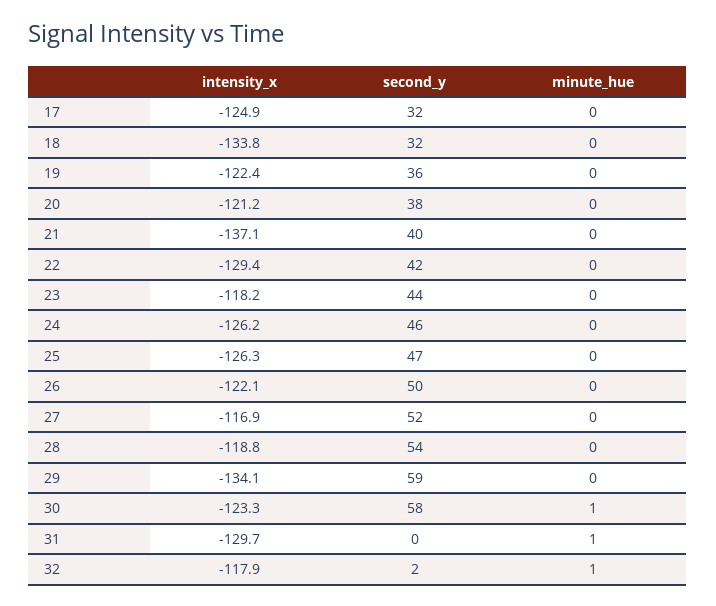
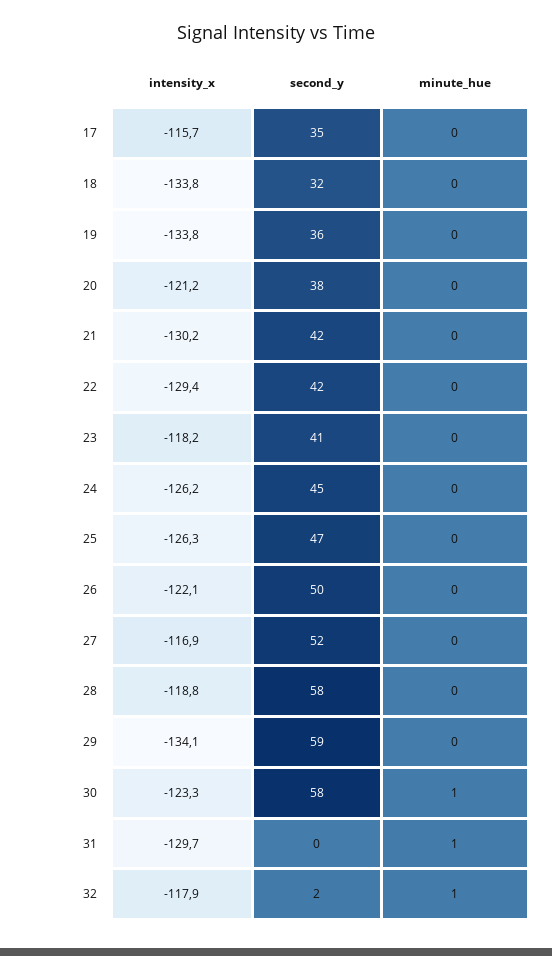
  {
    "intensity_x": {
-     "17": -124.9,
+     "17": -115.7,
      "18": -133.8,
-     "19": -122.4,
+     "19": -133.8,
      "20": -121.2,
-     "21": -137.1,
+     "21": -130.2,
      "22": -129.4,
      "23": -118.2,
      "24": -126.2,
      "25": -126.3,
      "26": -122.1,
      "27": -116.9,
      "28": -118.8,
      "29": -134.1,
      "30": -123.3,
      "31": -129.7,
      "32": -117.9
    },
    "second_y": {
-     "17": 32,
+     "17": 35,
      "18": 32,
      "19": 36,
      "20": 38,
-     "21": 40,
+     "21": 42,
      "22": 42,
-     "23": 44,
+     "23": 41,
-     "24": 46,
+     "24": 45,
      "25": 47,
      "26": 50,
      "27": 52,
-     "28": 54,
+     "28": 58,
      "29": 59,
      "30": 58,
      "31": 0,
      "32": 2
    },
    "minute_hue": {
      "17": 0,
      "18": 0,
      "19": 0,
      "20": 0,
      "21": 0,
      "22": 0,
      "23": 0,
      "24": 0,
      "25": 0,
      "26": 0,
      "27": 0,
      "28": 0,
      "29": 0,
      "30": 1,
      "31": 1,
      "32": 1
    }
  }

